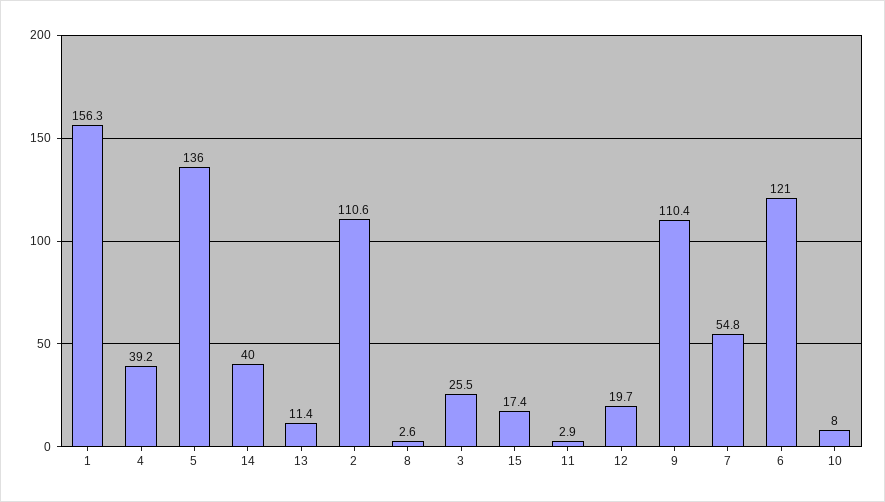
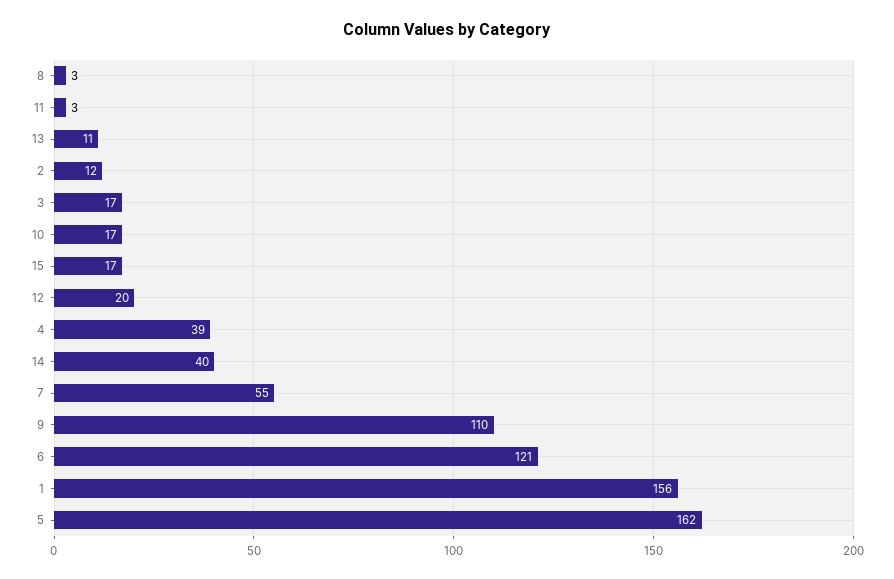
  {
    "1": 156.3,
    "4": 39.2,
-   "5": 136,
+   "5": 162,
    "14": 40,
    "13": 11.4,
-   "2": 110.6,
+   "2": 12,
    "8": 2.6,
-   "3": 25.5,
+   "3": 17,
    "15": 17.4,
    "11": 2.9,
    "12": 19.7,
    "9": 110.4,
    "7": 54.8,
    "6": 121,
-   "10": 8
+   "10": 17
  }

